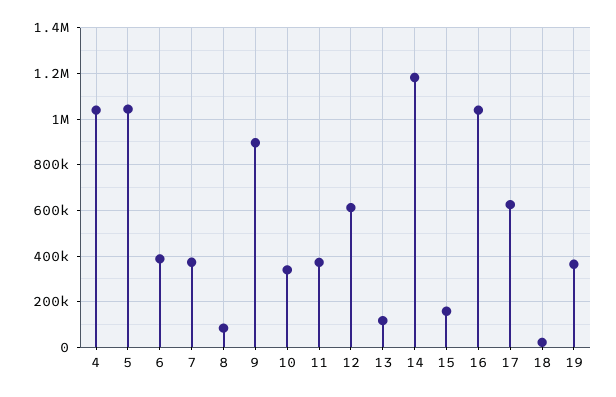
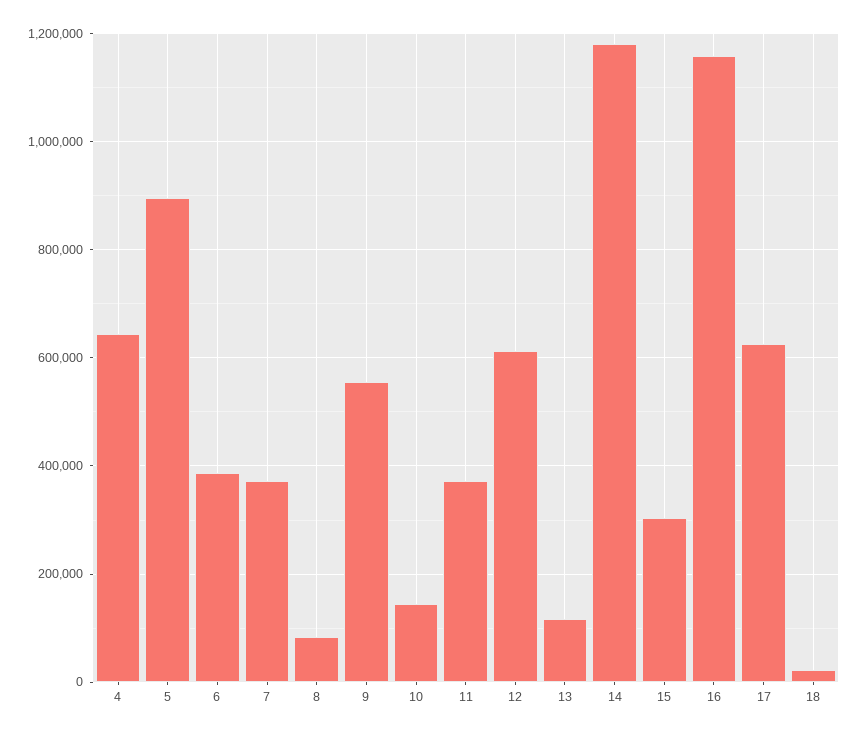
  {
-   "4": 1050000,
+   "4": 640000,
-   "5": 1050000,
+   "5": 900000,
    "6": 380000,
    "7": 380000,
    "8": 80000,
-   "9": 900000,
+   "9": 560000,
-   "10": 350000,
+   "10": 140000,
    "11": 380000,
    "12": 620000,
    "13": 120000,
    "14": 1180000,
-   "15": 150000,
+   "15": 300000,
-   "16": 1050000,
+   "16": 1160000,
    "17": 620000,
-   "18": 20000,
+   "18": 20000
-   "19": 350000
  }

